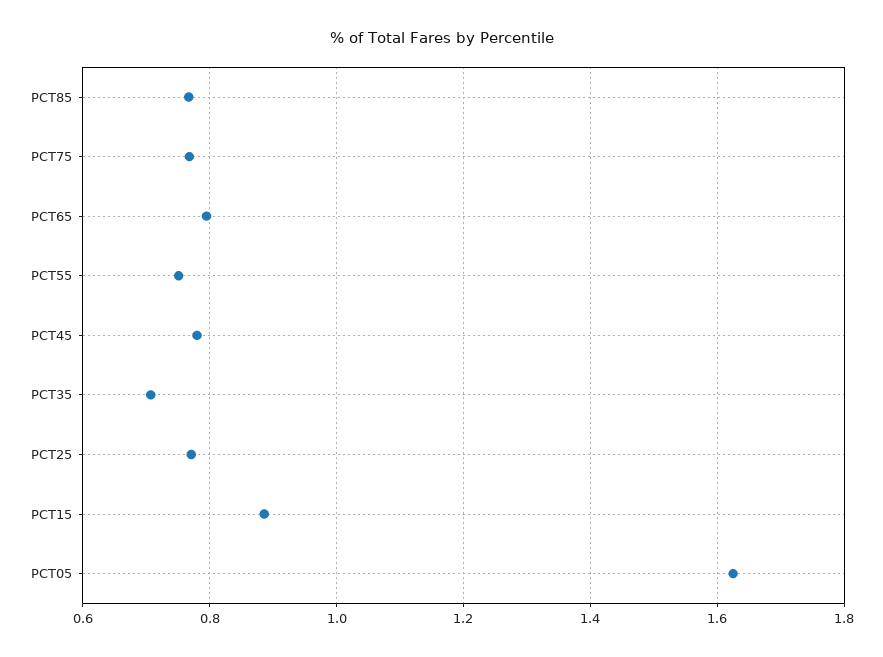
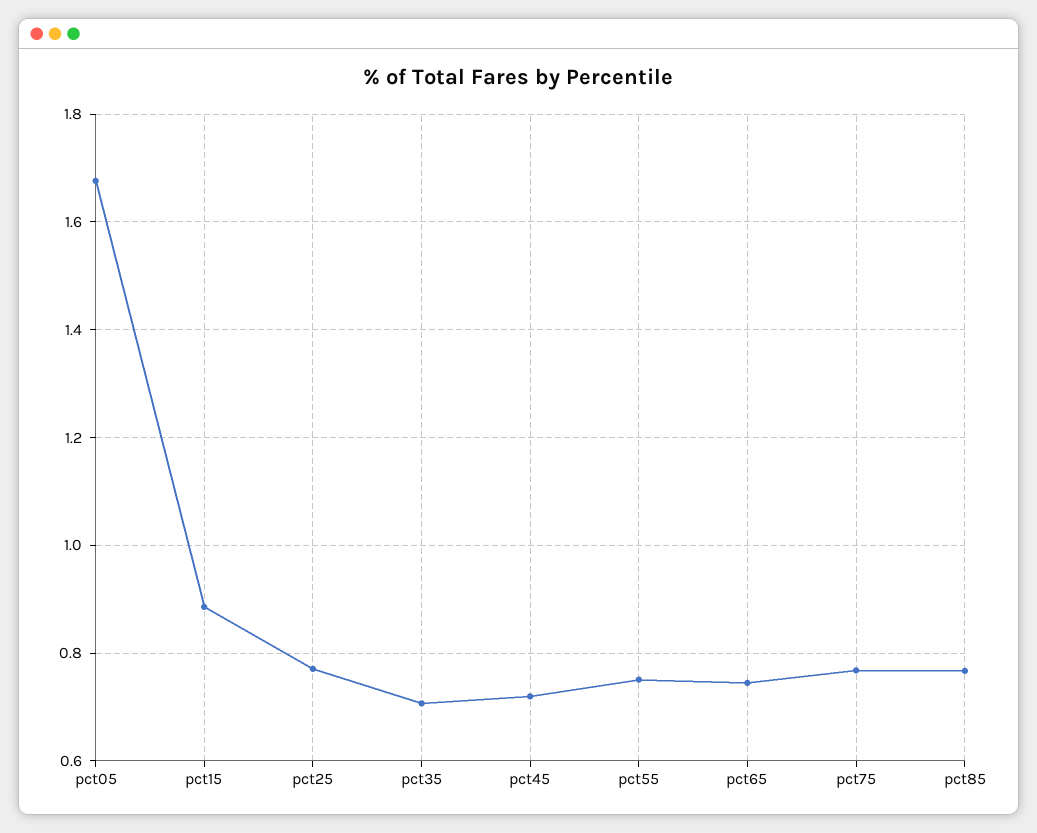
  {
    "PCT85": 0.76,
    "PCT75": 0.76,
-   "PCT65": 0.8,
+   "PCT65": 0.74,
    "PCT55": 0.76,
-   "PCT45": 0.78,
+   "PCT45": 0.72,
    "PCT35": 0.7,
    "PCT25": 0.78,
    "PCT15": 0.88,
-   "PCT05": 1.62
+   "PCT05": 1.68
  }

